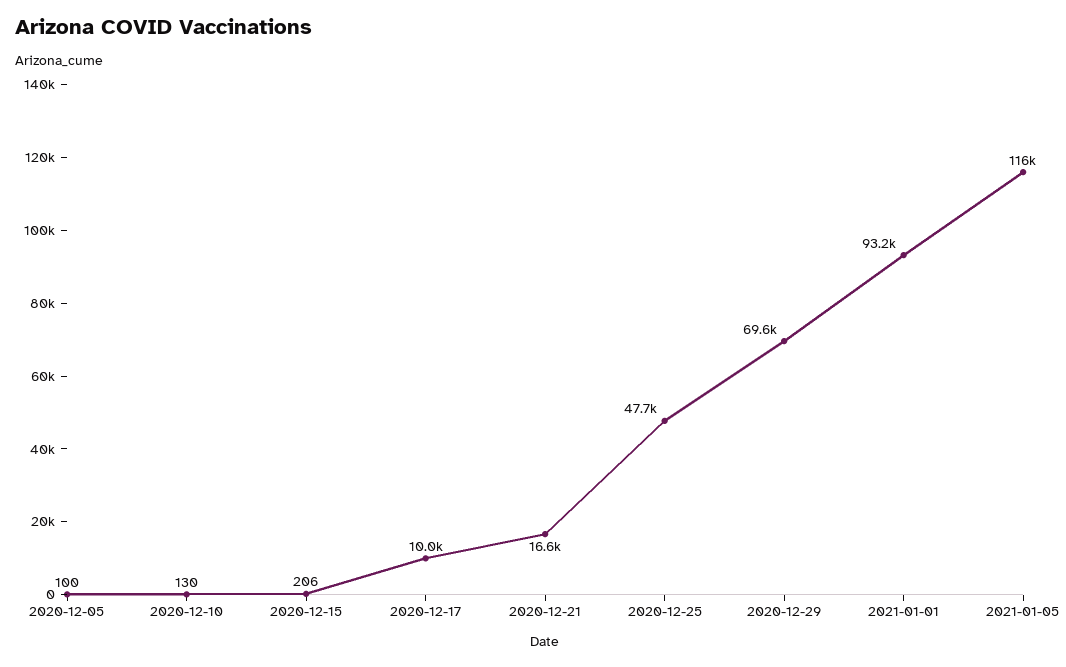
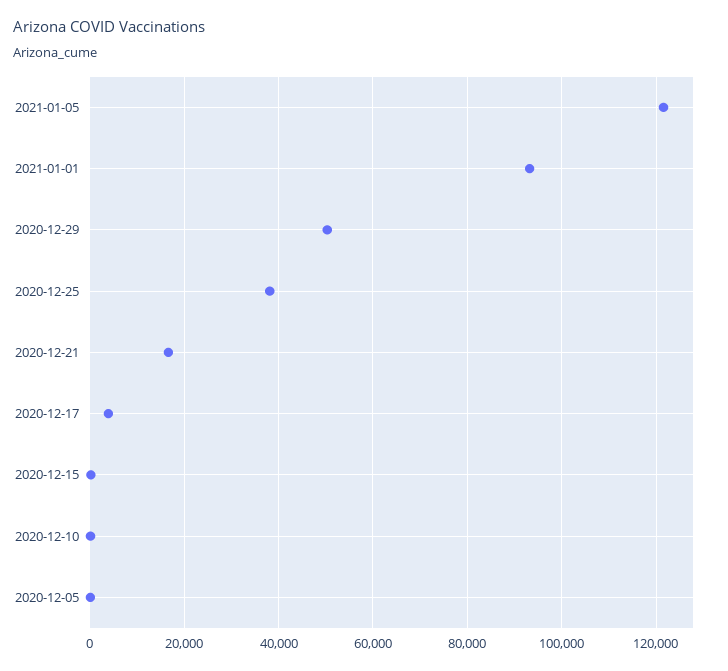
  {
    "2020-12-05": 100,
    "2020-12-10": 130,
    "2020-12-15": 206,
-   "2020-12-17": 10000,
+   "2020-12-17": 4000,
    "2020-12-21": 16600,
-   "2020-12-25": 47700,
+   "2020-12-25": 38000,
-   "2020-12-29": 69600,
+   "2020-12-29": 50000,
    "2021-01-01": 93200,
-   "2021-01-05": 116000
+   "2021-01-05": 122000
  }

